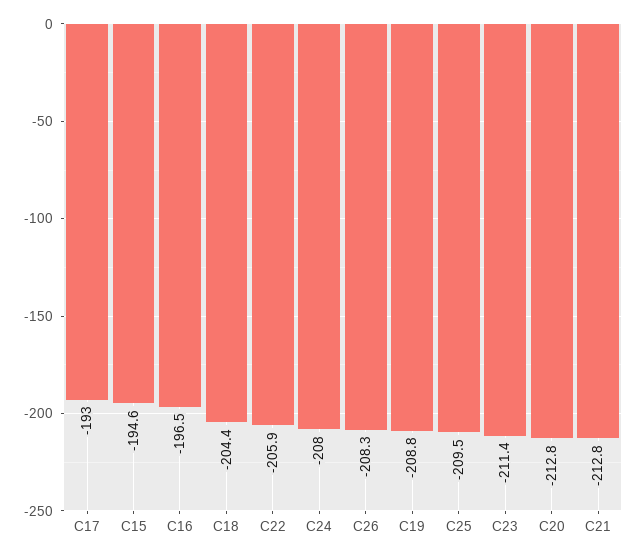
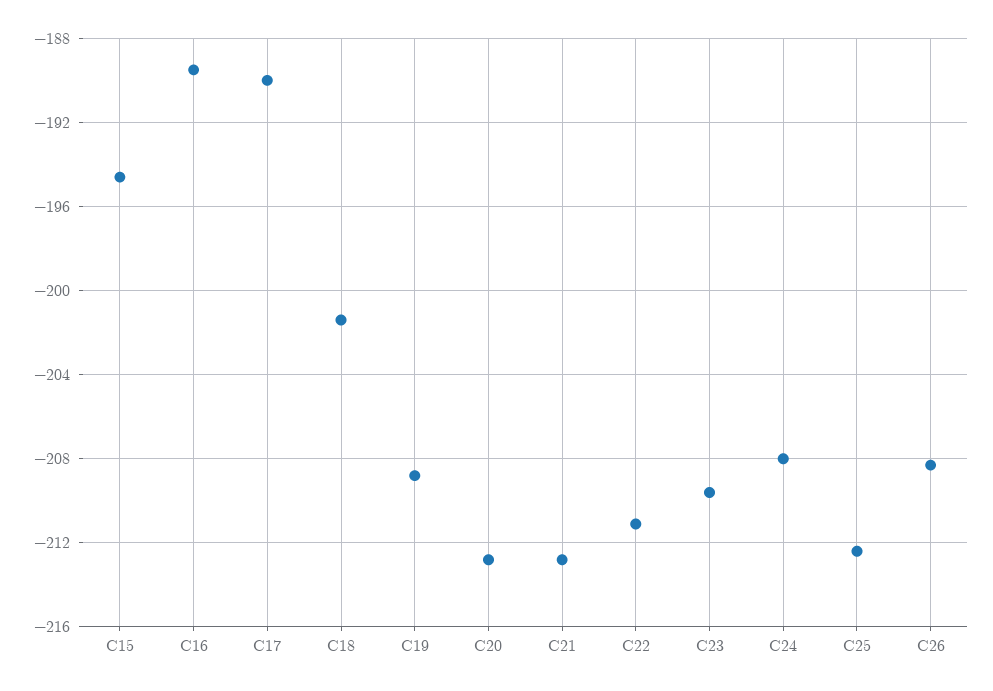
  {
-   "C17": -193,
+   "C17": -190,
    "C15": -194.6,
-   "C16": -196.5,
+   "C16": -189.5,
-   "C18": -204.4,
+   "C18": -201.5,
-   "C22": -205.9,
+   "C22": -211,
    "C24": -208,
    "C26": -208.3,
    "C19": -208.8,
-   "C25": -209.5,
+   "C25": -212.5,
-   "C23": -211.4,
+   "C23": -209.5,
    "C20": -212.8,
    "C21": -212.8
  }

